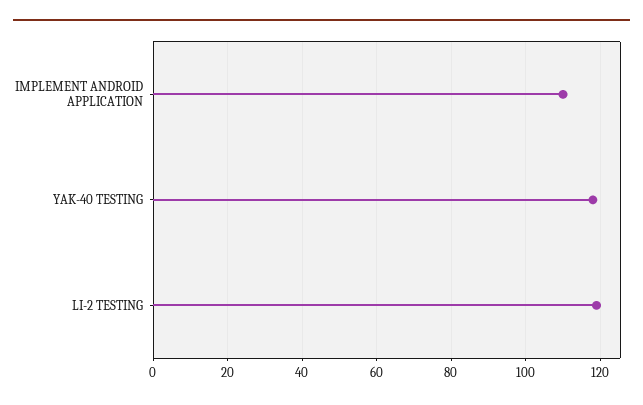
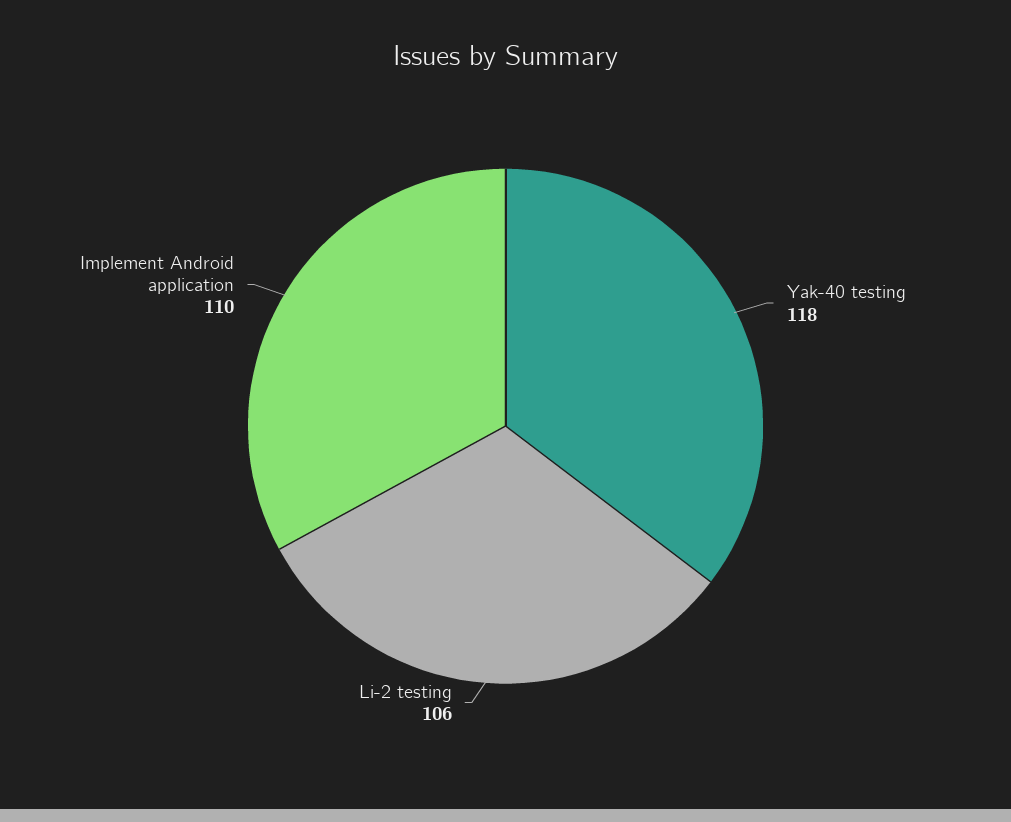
  {
    "IMPLEMENT ANDROID APPLICATION": 110,
    "YAK-40 TESTING": 118,
-   "LI-2 TESTING": 120
+   "LI-2 TESTING": 106
  }

